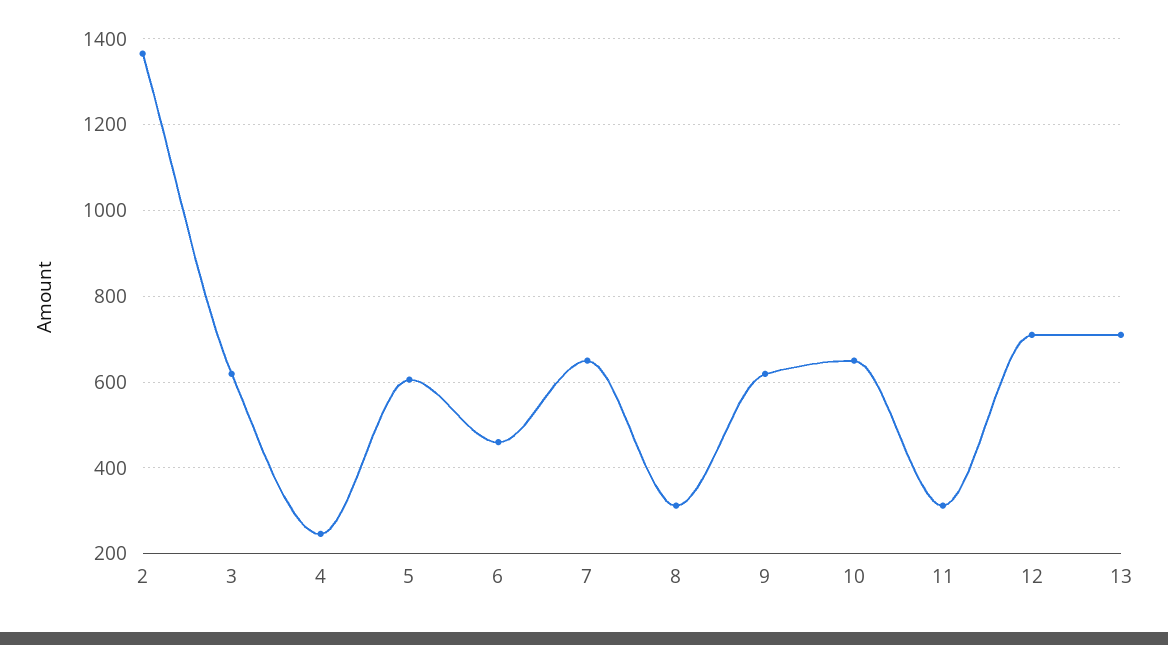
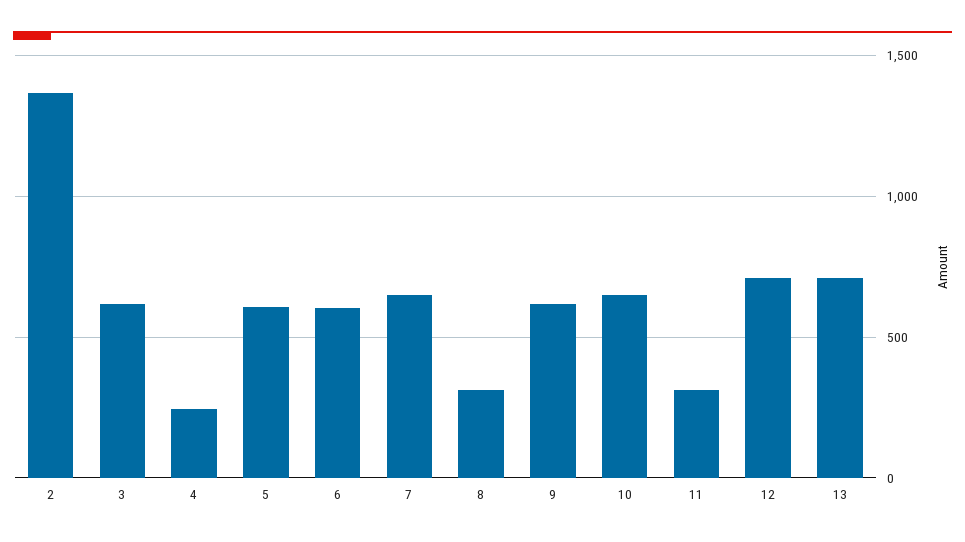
  {
    "2": 1360,
    "3": 620,
    "4": 240,
    "5": 600,
-   "6": 460,
+   "6": 600,
    "7": 660,
    "8": 320,
    "9": 620,
    "10": 660,
    "11": 320,
    "12": 720,
    "13": 720
  }

